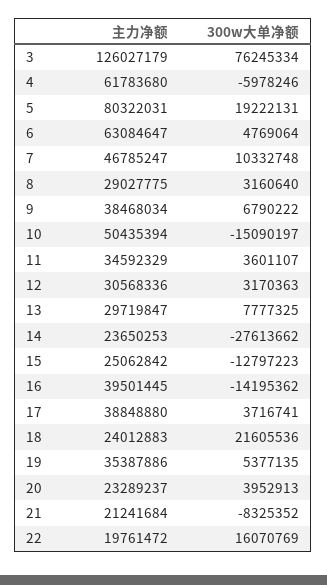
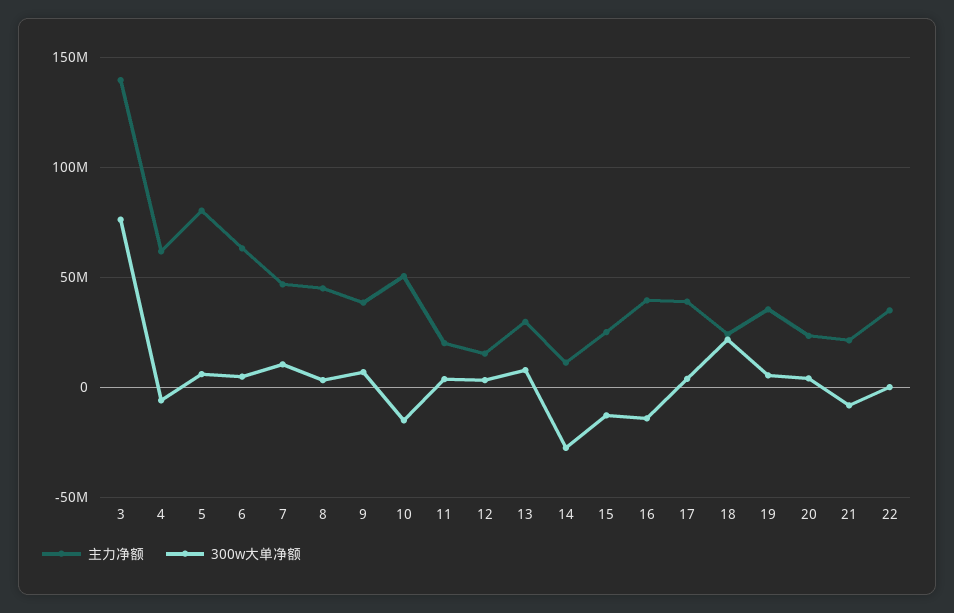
  {
    "主力净额": {
-     "3": 126027179,
+     "3": 140000000,
      "4": 61783680,
      "5": 80322031,
      "6": 63084647,
      "7": 46785247,
-     "8": 29027775,
+     "8": 45000000,
      "9": 38468034,
      "10": 50435394,
-     "11": 34592329,
+     "11": 20000000,
-     "12": 30568336,
+     "12": 15000000,
      "13": 29719847,
-     "14": 23650253,
+     "14": 10000000,
      "15": 25062842,
      "16": 39501445,
      "17": 38848880,
      "18": 24012883,
      "19": 35387886,
      "20": 23289237,
      "21": 21241684,
-     "22": 19761472
+     "22": 35000000
    },
    "300w大单净额": {
      "3": 76245334,
      "4": -5978246,
-     "5": 19222131,
+     "5": 5000000,
      "6": 4769064,
      "7": 10332748,
      "8": 3160640,
      "9": 6790222,
      "10": -15090197,
      "11": 3601107,
      "12": 3170363,
      "13": 7777325,
      "14": -27613662,
      "15": -12797223,
      "16": -14195362,
      "17": 3716741,
      "18": 21605536,
      "19": 5377135,
      "20": 3952913,
      "21": -8325352,
-     "22": 16070769
+     "22": 0
    }
  }

